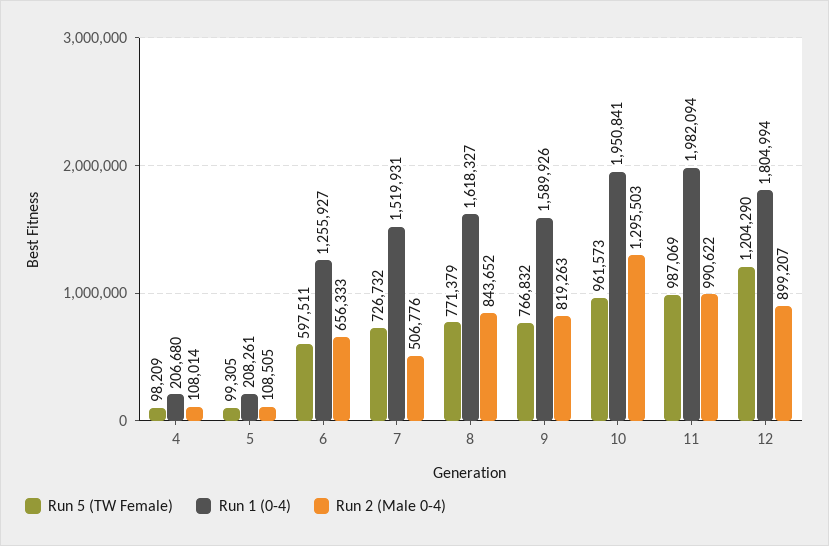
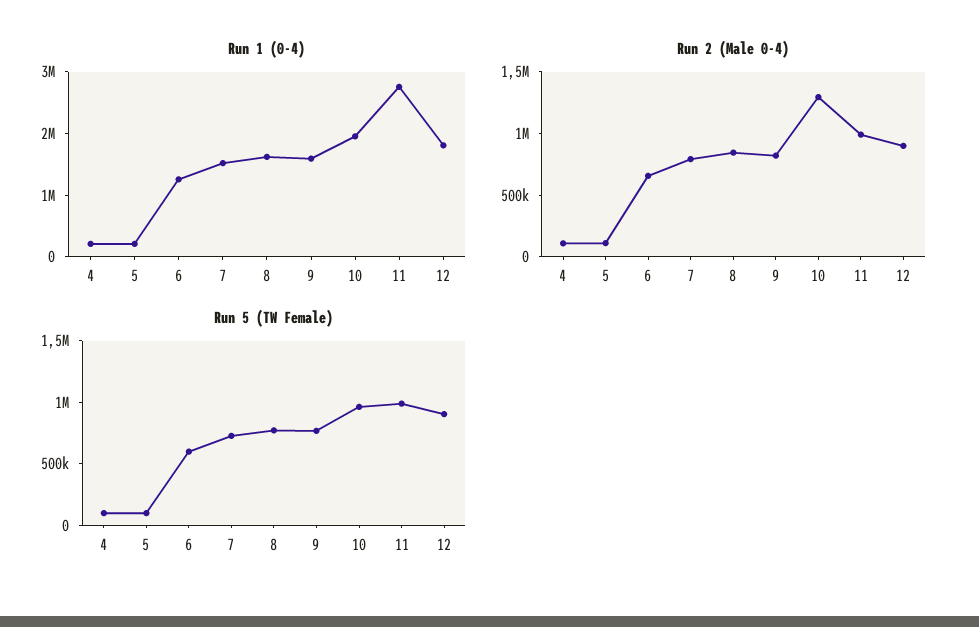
  {
    "Run 5 (TW Female)": {
      "4": 98209,
      "5": 99305,
      "6": 597511,
      "7": 726732,
      "8": 771379,
      "9": 766832,
      "10": 961573,
      "11": 987069,
-     "12": 1204290
+     "12": 900000
    },
    "Run 1 (0-4)": {
      "4": 206680,
      "5": 208261,
      "6": 1255927,
      "7": 1519931,
      "8": 1618327,
      "9": 1589926,
      "10": 1950841,
-     "11": 1982094,
+     "11": 2800000,
      "12": 1804994
    },
    "Run 2 (Male 0-4)": {
      "4": 108014,
      "5": 108505,
      "6": 656333,
-     "7": 506776,
+     "7": 800000,
      "8": 843652,
      "9": 819263,
      "10": 1295503,
      "11": 990622,
      "12": 899207
    }
  }

